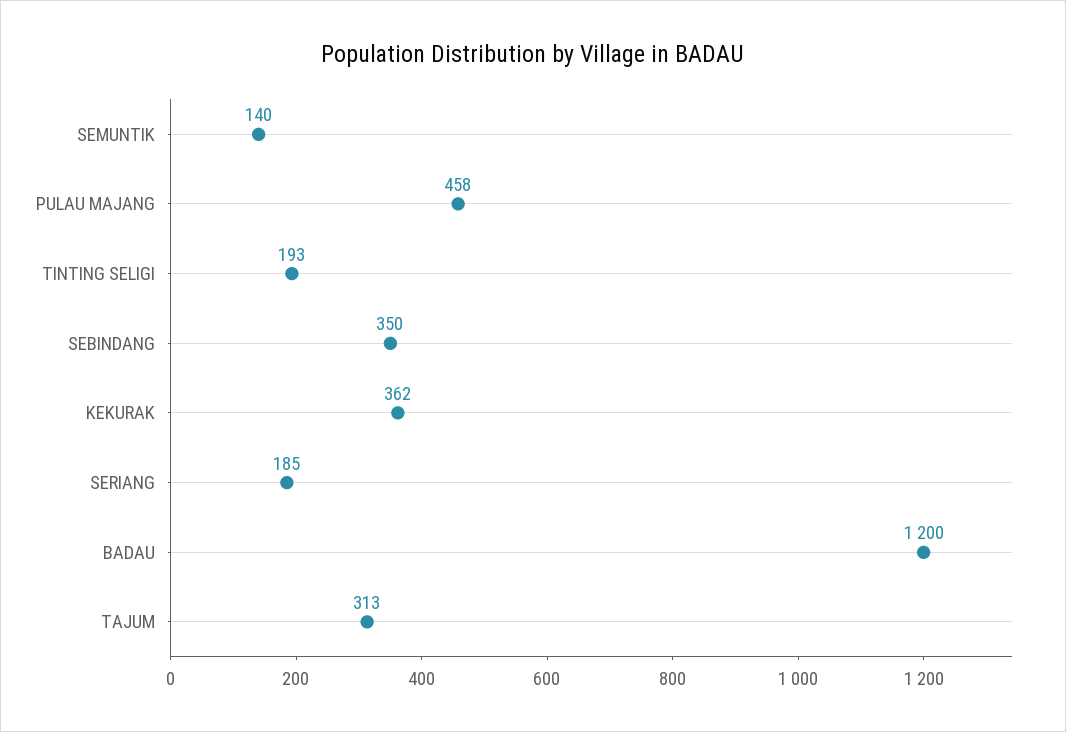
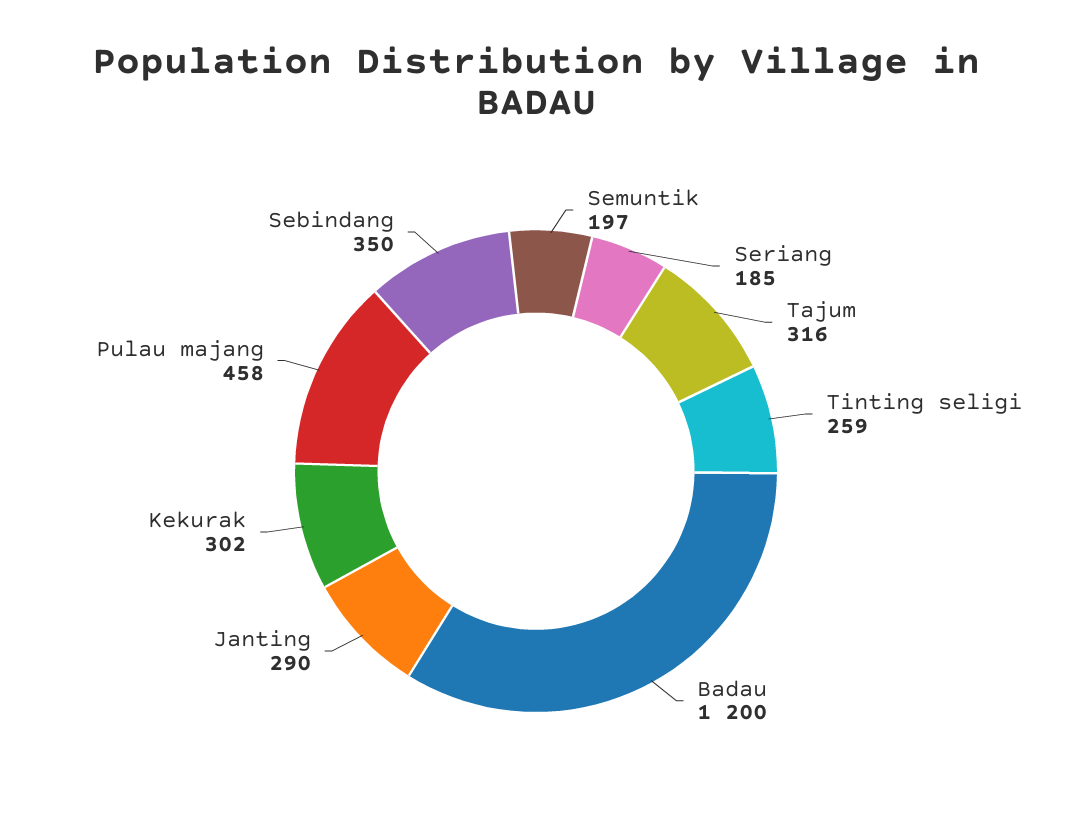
  {
-   "SEMUNTIK": 140,
+   "SEMUNTIK": 197,
    "PULAU MAJANG": 458,
-   "TINTING SELIGI": 193,
+   "TINTING SELIGI": 259,
    "SEBINDANG": 350,
-   "KEKURAK": 362,
+   "KEKURAK": 302,
    "SERIANG": 185,
    "BADAU": 1200,
-   "TAJUM": 313
+   "TAJUM": 316,
+   "Janting": 290
  }

